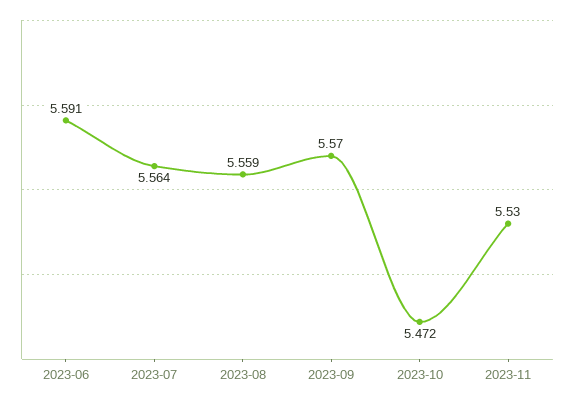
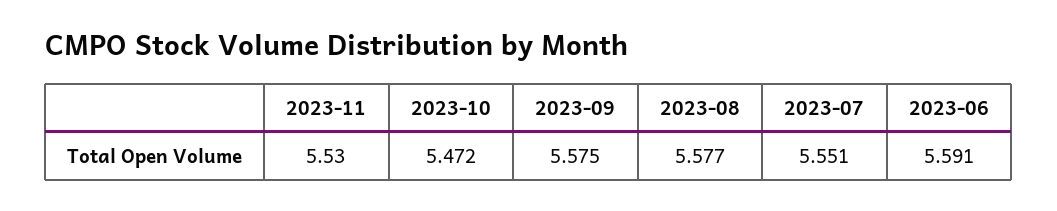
  {
    "2023-06": 5.591,
-   "2023-07": 5.564,
+   "2023-07": 5.551,
-   "2023-08": 5.559,
+   "2023-08": 5.577,
-   "2023-09": 5.57,
+   "2023-09": 5.575,
    "2023-10": 5.472,
    "2023-11": 5.53
  }

